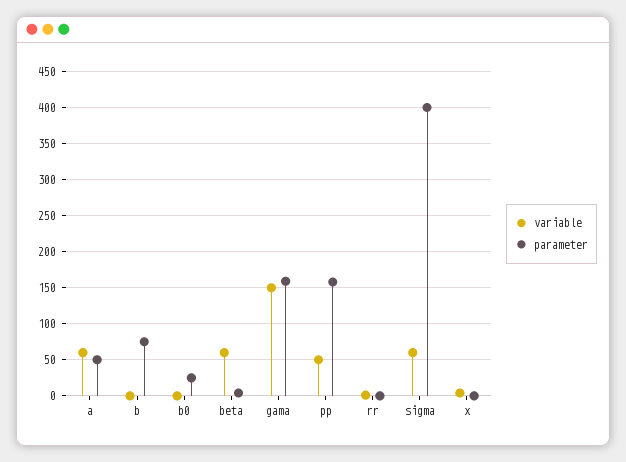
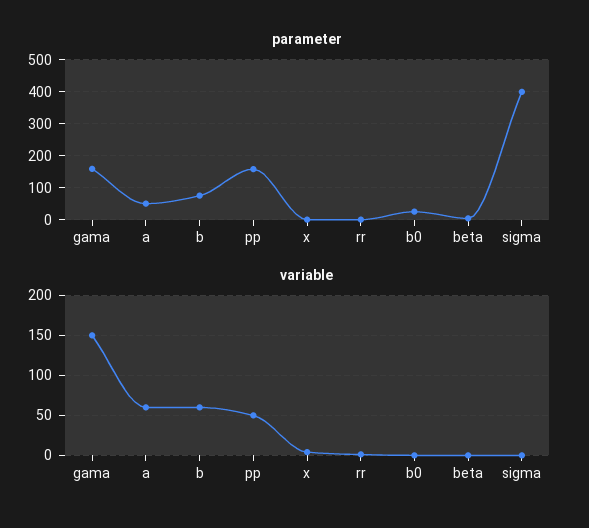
  {
    "variable": {
      "a": 60,
-     "b": 0,
+     "b": 60,
      "b0": 0,
-     "beta": 60,
+     "beta": 0,
      "gama": 150,
      "pp": 50,
      "rr": 0,
-     "sigma": 60,
+     "sigma": 0,
      "x": 0
    },
    "parameter": {
      "a": 50,
      "b": 80,
      "b0": 30,
      "beta": 0,
      "gama": 160,
      "pp": 160,
      "rr": 0,
      "sigma": 400,
      "x": 0
    }
  }

